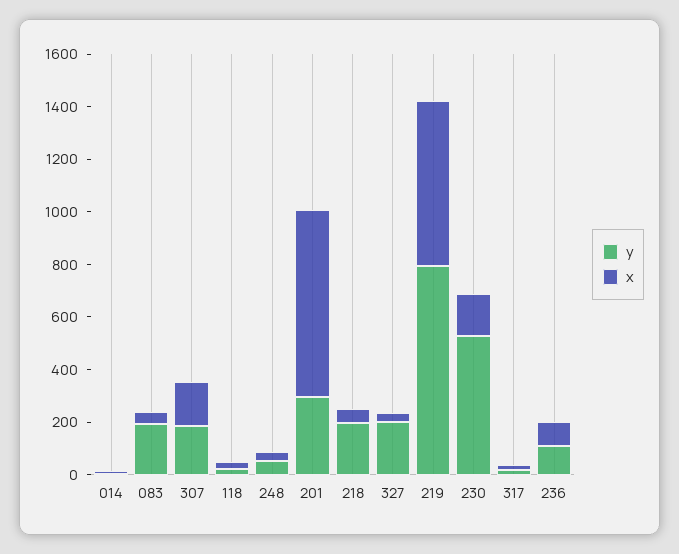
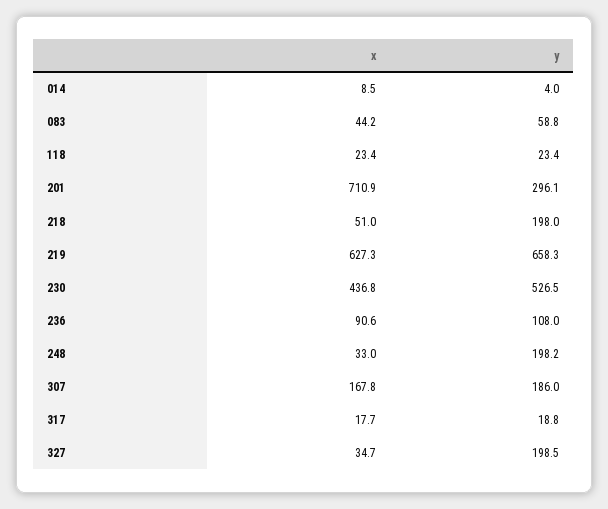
  {
    "y": {
      "014": 4,
-     "083": 200,
+     "083": 58.8,
      "307": 186,
      "118": 23.4,
-     "248": 50,
+     "248": 198.2,
      "201": 296.1,
      "218": 198,
      "327": 198.5,
-     "219": 800,
+     "219": 658.3,
      "230": 526.5,
      "317": 18.8,
      "236": 108
    },
    "x": {
      "014": 8.5,
      "083": 44.2,
      "307": 167.8,
      "118": 23.4,
      "248": 33,
      "201": 710.9,
      "218": 51,
      "327": 34.7,
      "219": 627.3,
-     "230": 150,
+     "230": 436.8,
      "317": 17.7,
      "236": 90.6
    }
  }

